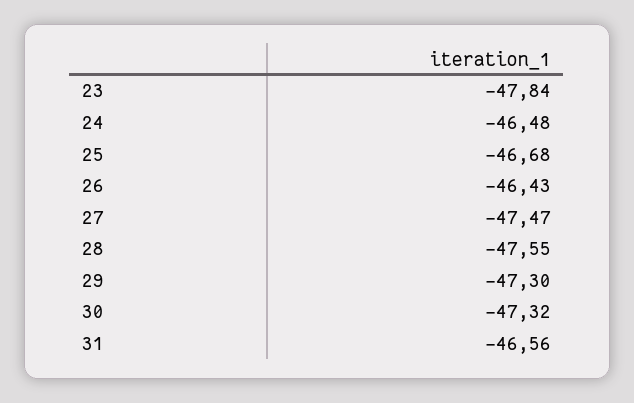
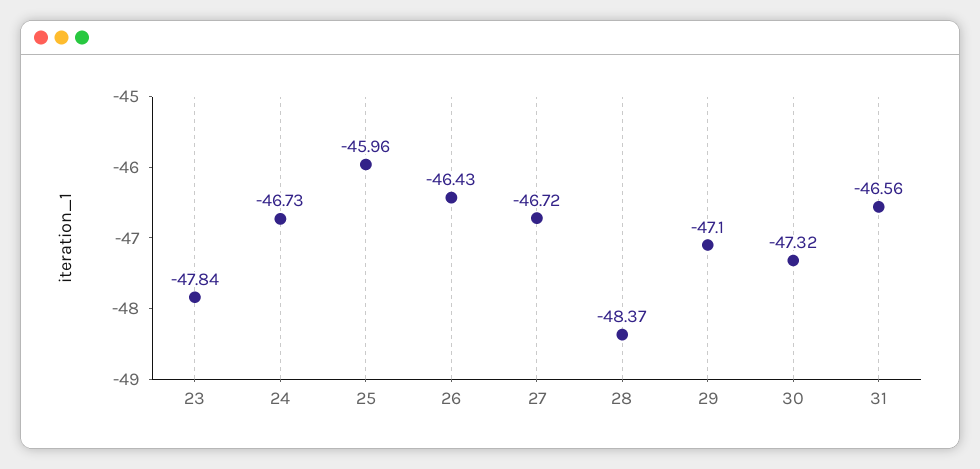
  {
    "23": -47.84,
-   "24": -46.48,
+   "24": -46.73,
-   "25": -46.68,
+   "25": -45.96,
    "26": -46.43,
-   "27": -47.47,
+   "27": -46.72,
-   "28": -47.55,
+   "28": -48.37,
-   "29": -47.3,
+   "29": -47.1,
    "30": -47.32,
    "31": -46.56
  }

